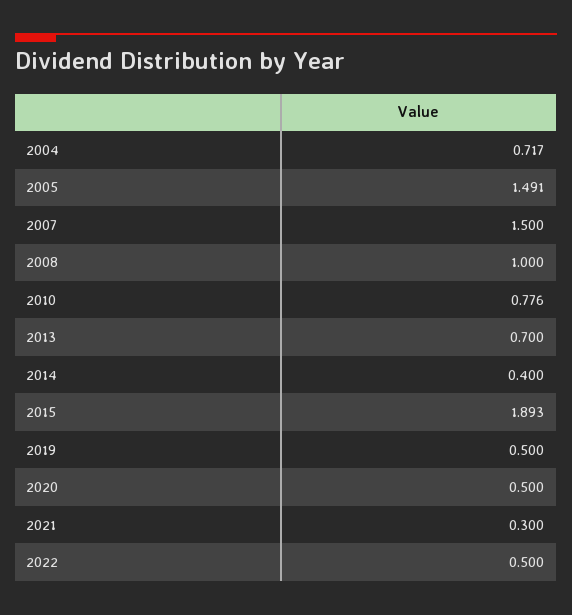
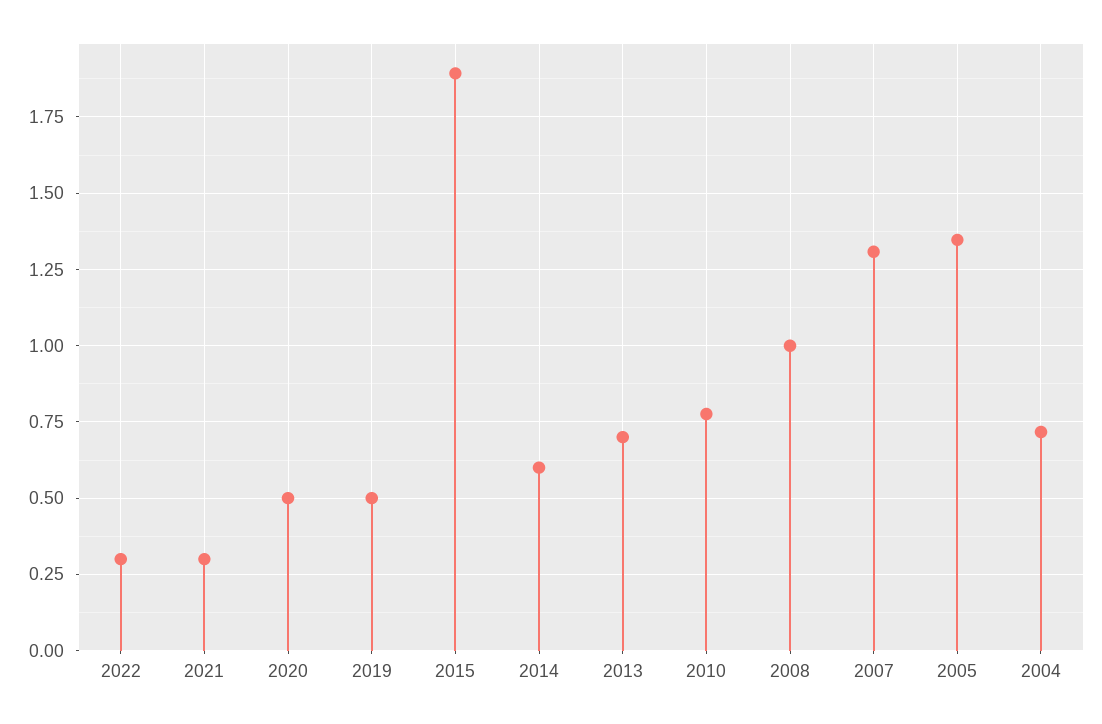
  {
    "2004": 0.717,
-   "2005": 1.491,
+   "2005": 1.35,
-   "2007": 1.5,
+   "2007": 1.3,
    "2008": 1,
    "2010": 0.776,
    "2013": 0.7,
-   "2014": 0.4,
+   "2014": 0.6,
    "2015": 1.893,
    "2019": 0.5,
    "2020": 0.5,
    "2021": 0.3,
-   "2022": 0.5
+   "2022": 0.3
  }

